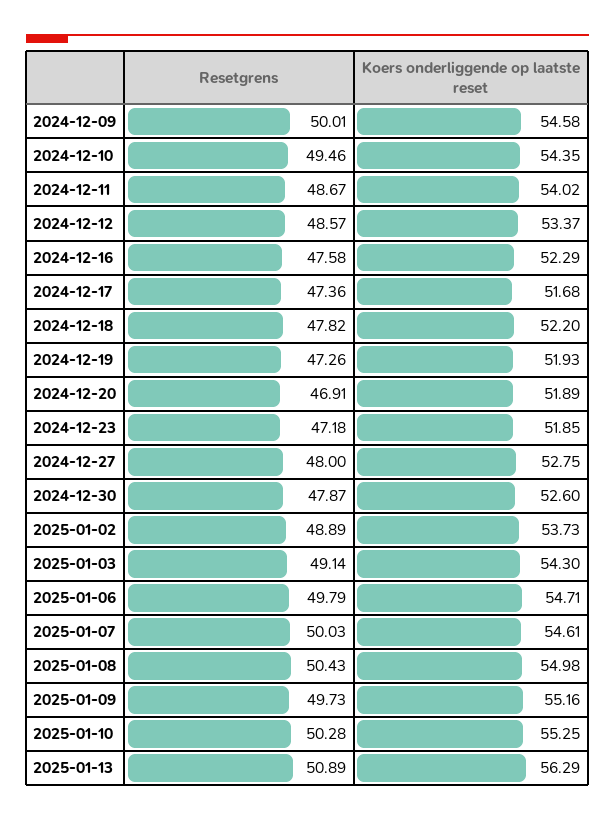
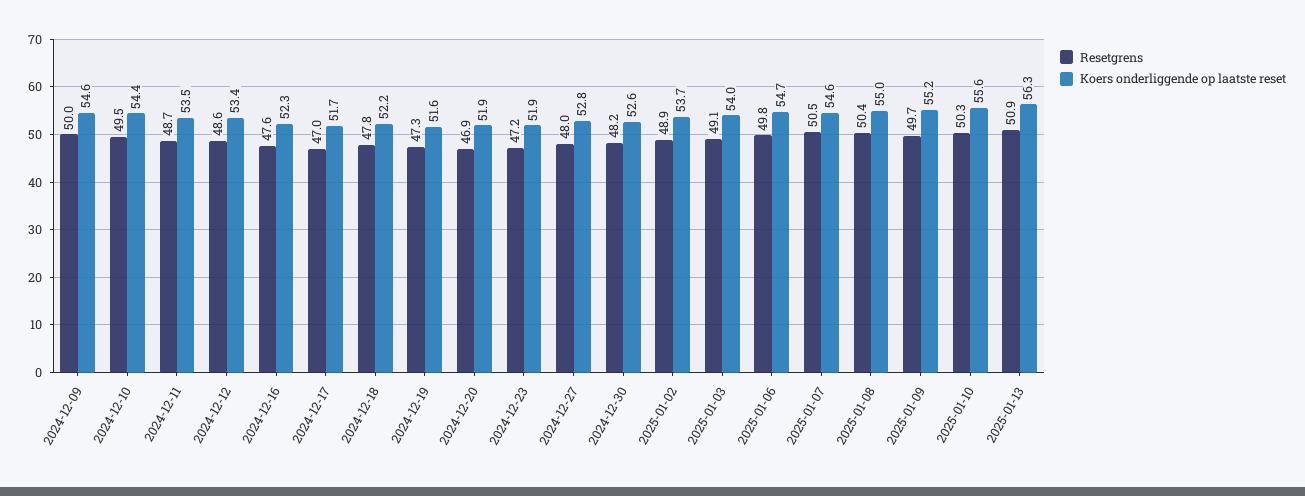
  {
    "Resetgrens": {
      "2024-12-09": 50.01,
      "2024-12-10": 49.46,
      "2024-12-11": 48.67,
      "2024-12-12": 48.57,
      "2024-12-16": 47.58,
-     "2024-12-17": 47.36,
+     "2024-12-17": 47,
      "2024-12-18": 47.82,
      "2024-12-19": 47.26,
      "2024-12-20": 46.91,
      "2024-12-23": 47.18,
      "2024-12-27": 48,
-     "2024-12-30": 47.87,
+     "2024-12-30": 48.2,
      "2025-01-02": 48.89,
      "2025-01-03": 49.14,
      "2025-01-06": 49.79,
-     "2025-01-07": 50.03,
+     "2025-01-07": 50.5,
      "2025-01-08": 50.43,
      "2025-01-09": 49.73,
      "2025-01-10": 50.28,
      "2025-01-13": 50.89
    },
    "Koers onderliggende op laatste reset": {
      "2024-12-09": 54.58,
      "2024-12-10": 54.35,
-     "2024-12-11": 54.02,
+     "2024-12-11": 53.5,
      "2024-12-12": 53.37,
      "2024-12-16": 52.29,
      "2024-12-17": 51.68,
      "2024-12-18": 52.2,
-     "2024-12-19": 51.93,
+     "2024-12-19": 51.6,
      "2024-12-20": 51.89,
      "2024-12-23": 51.85,
      "2024-12-27": 52.75,
      "2024-12-30": 52.6,
      "2025-01-02": 53.73,
-     "2025-01-03": 54.3,
+     "2025-01-03": 54,
      "2025-01-06": 54.71,
      "2025-01-07": 54.61,
      "2025-01-08": 54.98,
      "2025-01-09": 55.16,
-     "2025-01-10": 55.25,
+     "2025-01-10": 55.6,
      "2025-01-13": 56.29
    }
  }

